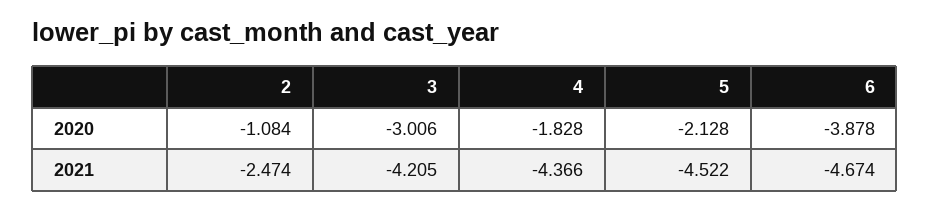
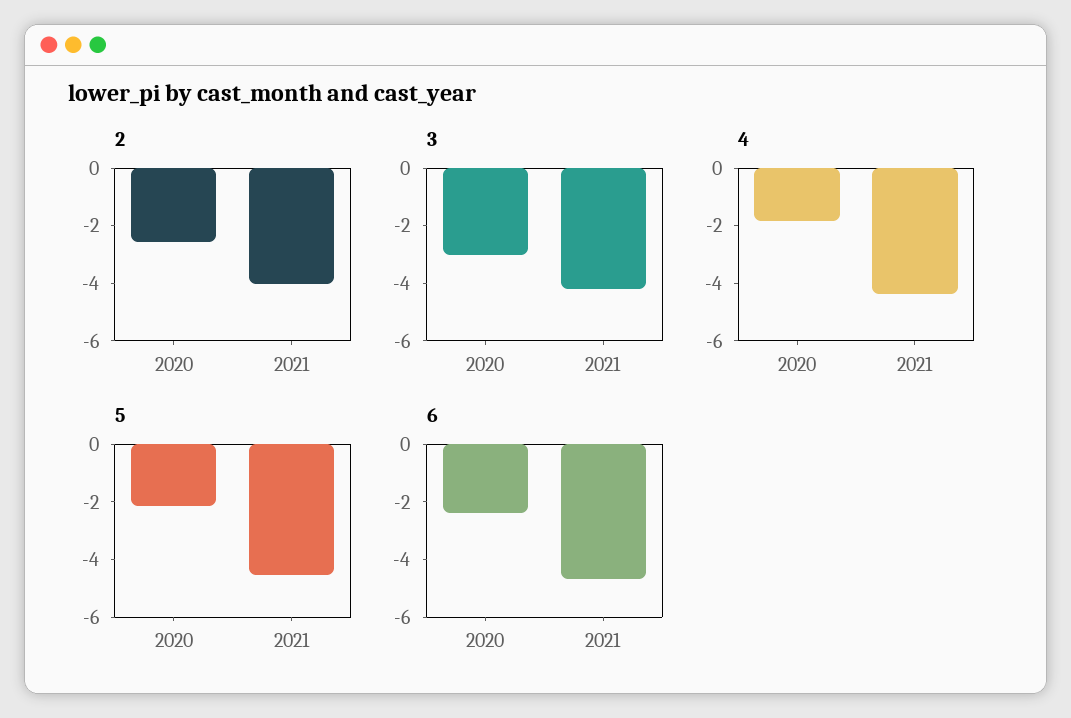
  {
    "2": {
-     "2020": -1.084,
+     "2020": -2.5,
-     "2021": -2.474
+     "2021": -4
    },
    "3": {
      "2020": -3.006,
      "2021": -4.205
    },
    "4": {
      "2020": -1.828,
      "2021": -4.366
    },
    "5": {
      "2020": -2.128,
      "2021": -4.522
    },
    "6": {
-     "2020": -3.878,
+     "2020": -2.5,
      "2021": -4.674
    }
  }

